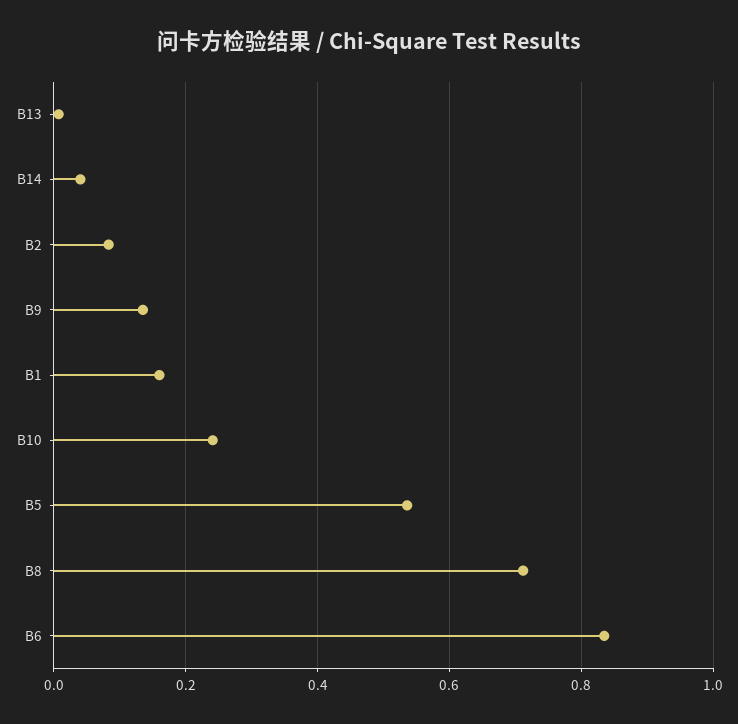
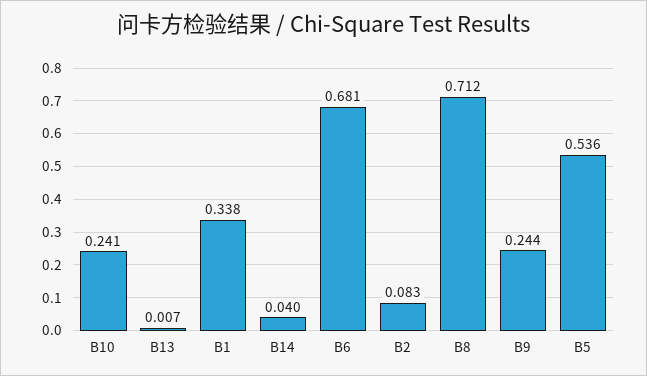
  {
    "B13": 0.007,
    "B14": 0.04,
    "B2": 0.083,
-   "B9": 0.14,
+   "B9": 0.244,
-   "B1": 0.16,
+   "B1": 0.338,
    "B10": 0.241,
    "B5": 0.536,
    "B8": 0.712,
-   "B6": 0.84
+   "B6": 0.681
  }

